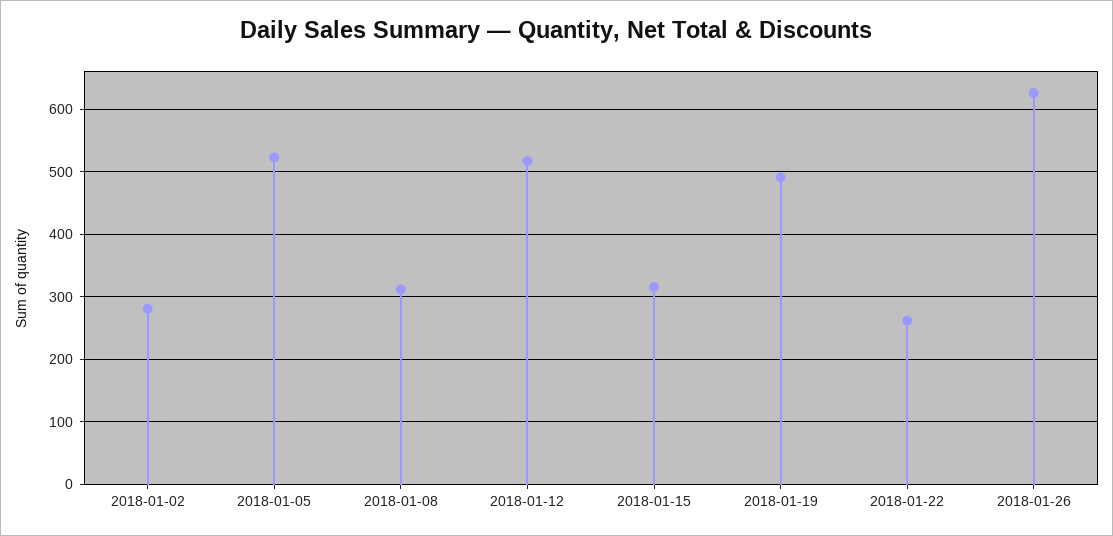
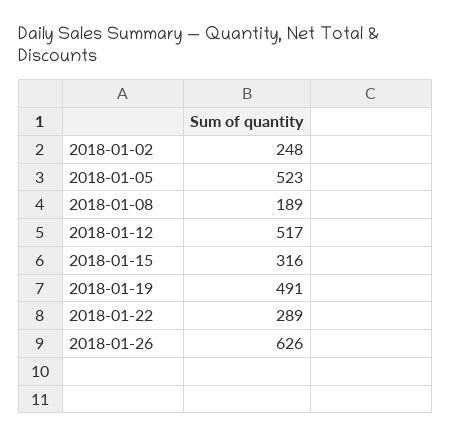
  {
-   "2018-01-02": 280,
+   "2018-01-02": 248,
    "2018-01-05": 523,
-   "2018-01-08": 310,
+   "2018-01-08": 189,
    "2018-01-12": 517,
    "2018-01-15": 316,
    "2018-01-19": 491,
-   "2018-01-22": 260,
+   "2018-01-22": 289,
    "2018-01-26": 626
  }

